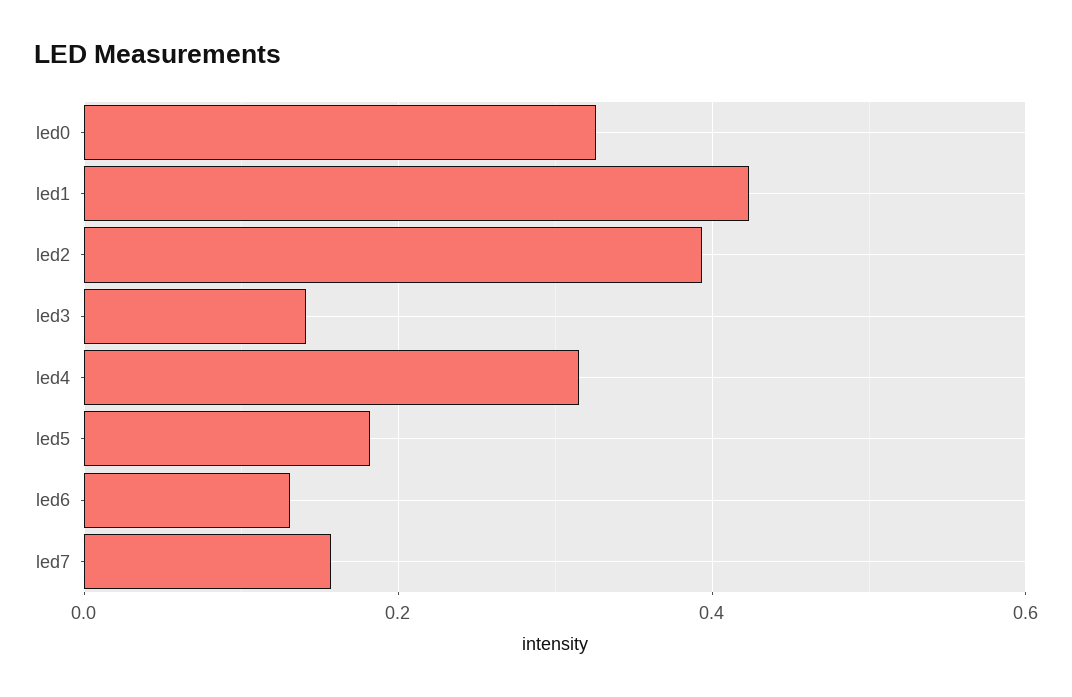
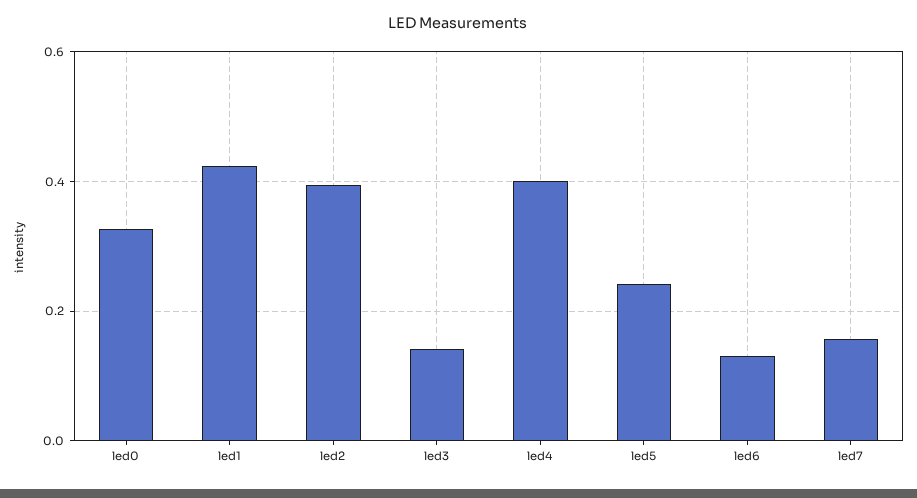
  {
    "led0": 0.32,
    "led1": 0.42,
    "led2": 0.4,
    "led3": 0.14,
-   "led4": 0.32,
+   "led4": 0.4,
-   "led5": 0.18,
+   "led5": 0.24,
    "led6": 0.14,
    "led7": 0.16
  }

